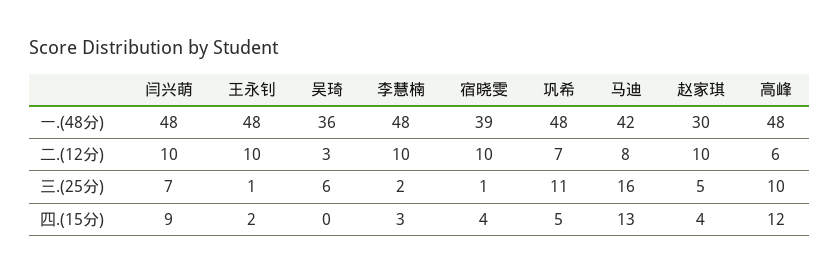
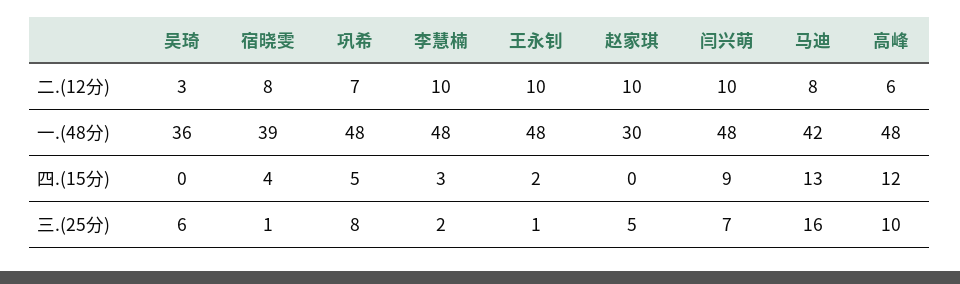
  {
    "闫兴萌": {
      "一.(48分)": 48,
      "二.(12分)": 10,
      "三.(25分)": 7,
      "四.(15分)": 9
    },
    "王永钊": {
      "一.(48分)": 48,
      "二.(12分)": 10,
      "三.(25分)": 1,
      "四.(15分)": 2
    },
    "吴琦": {
      "一.(48分)": 36,
      "二.(12分)": 3,
      "三.(25分)": 6,
      "四.(15分)": 0
    },
    "李慧楠": {
      "一.(48分)": 48,
      "二.(12分)": 10,
      "三.(25分)": 2,
      "四.(15分)": 3
    },
    "宿晓雯": {
      "一.(48分)": 39,
-     "二.(12分)": 10,
+     "二.(12分)": 8,
      "三.(25分)": 1,
      "四.(15分)": 4
    },
    "巩希": {
      "一.(48分)": 48,
      "二.(12分)": 7,
-     "三.(25分)": 11,
+     "三.(25分)": 8,
      "四.(15分)": 5
    },
    "马迪": {
      "一.(48分)": 42,
      "二.(12分)": 8,
      "三.(25分)": 16,
      "四.(15分)": 13
    },
    "赵家琪": {
      "一.(48分)": 30,
      "二.(12分)": 10,
      "三.(25分)": 5,
-     "四.(15分)": 4
+     "四.(15分)": 0
    },
    "高峰": {
      "一.(48分)": 48,
      "二.(12分)": 6,
      "三.(25分)": 10,
      "四.(15分)": 12
    }
  }

